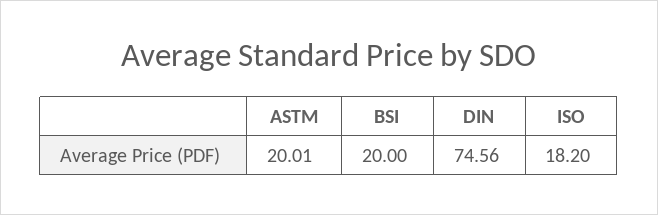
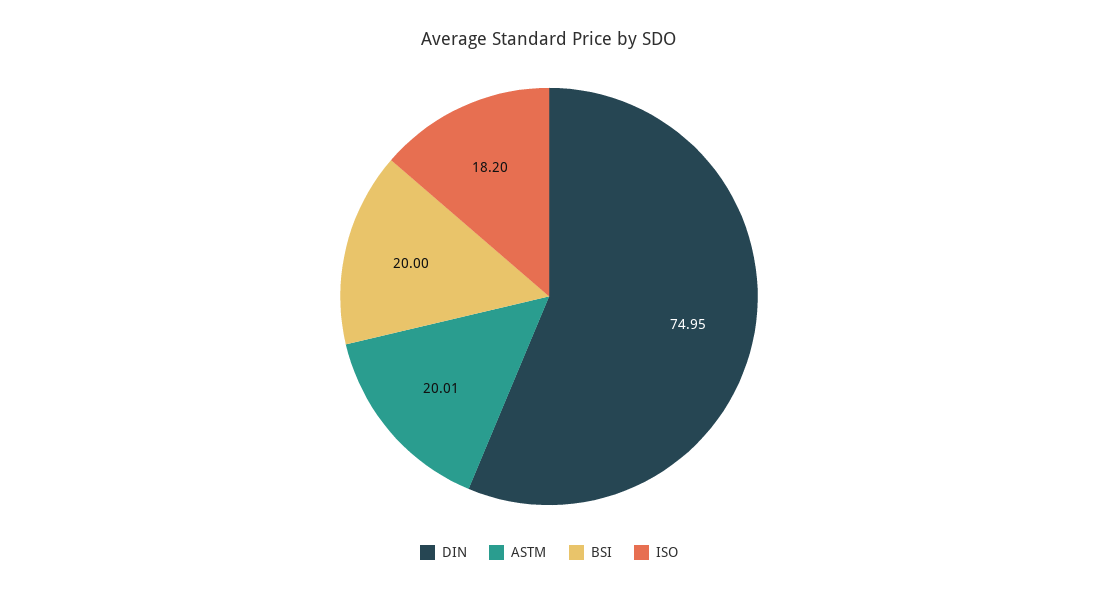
  {
    "ASTM": 20.01,
    "BSI": 20,
-   "DIN": 74.56,
+   "DIN": 74.95,
    "ISO": 18.2
  }

